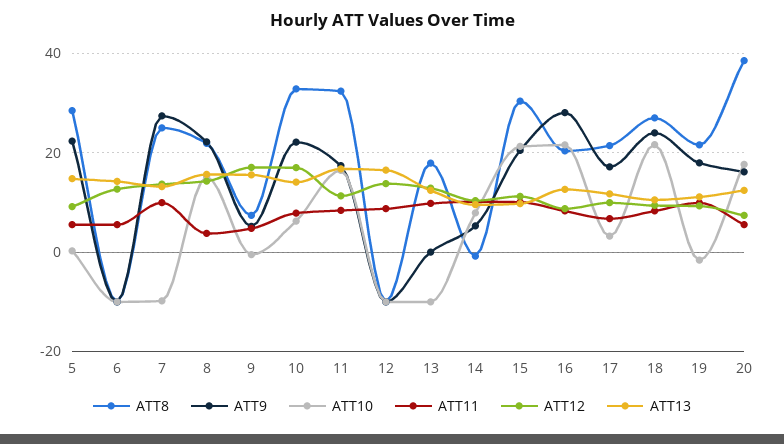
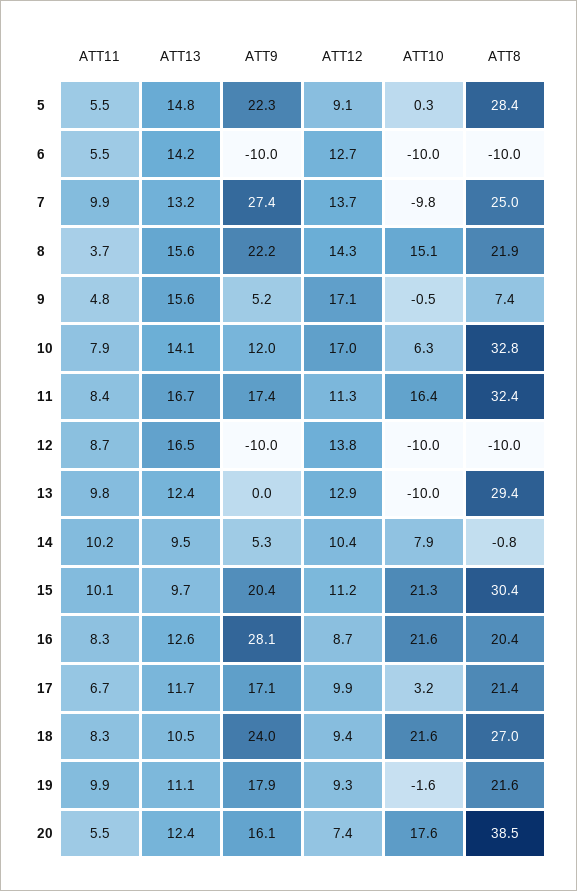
  {
    "ATT8": {
      "5": 28.4,
      "6": -10,
      "7": 25,
      "8": 21.9,
      "9": 7.4,
      "10": 32.8,
      "11": 32.4,
      "12": -10,
-     "13": 18,
+     "13": 29.4,
      "14": -0.8,
      "15": 30.4,
      "16": 20.4,
      "17": 21.4,
      "18": 27,
      "19": 21.6,
      "20": 38.5
    },
    "ATT9": {
      "5": 22.3,
      "6": -10,
      "7": 27.4,
      "8": 22.2,
      "9": 5.2,
-     "10": 22,
+     "10": 12,
      "11": 17.4,
      "12": -10,
      "13": 0,
      "14": 5.3,
      "15": 20.4,
      "16": 28.1,
      "17": 17.1,
      "18": 24,
      "19": 17.9,
      "20": 16.1
    },
    "ATT10": {
      "5": 0.3,
      "6": -10,
      "7": -9.8,
      "8": 15.1,
      "9": -0.5,
      "10": 6.3,
      "11": 16.4,
      "12": -10,
      "13": -10,
      "14": 7.9,
      "15": 21.3,
      "16": 21.6,
      "17": 3.2,
      "18": 21.6,
      "19": -1.6,
      "20": 17.6
    },
    "ATT11": {
      "5": 5.5,
      "6": 5.5,
      "7": 9.9,
      "8": 3.7,
      "9": 4.8,
      "10": 7.9,
      "11": 8.4,
      "12": 8.7,
      "13": 9.8,
      "14": 10.2,
      "15": 10.1,
      "16": 8.3,
      "17": 6.7,
      "18": 8.3,
      "19": 9.9,
      "20": 5.5
    },
    "ATT12": {
      "5": 9.1,
      "6": 12.7,
      "7": 13.7,
      "8": 14.3,
      "9": 17.1,
      "10": 17,
      "11": 11.3,
      "12": 13.8,
      "13": 12.9,
      "14": 10.4,
      "15": 11.2,
      "16": 8.7,
      "17": 9.9,
      "18": 9.4,
      "19": 9.3,
      "20": 7.4
    },
    "ATT13": {
      "5": 14.8,
      "6": 14.2,
      "7": 13.2,
      "8": 15.6,
      "9": 15.6,
      "10": 14.1,
      "11": 16.7,
      "12": 16.5,
      "13": 12.4,
      "14": 9.5,
      "15": 9.7,
      "16": 12.6,
      "17": 11.7,
      "18": 10.5,
      "19": 11.1,
      "20": 12.4
    }
  }

